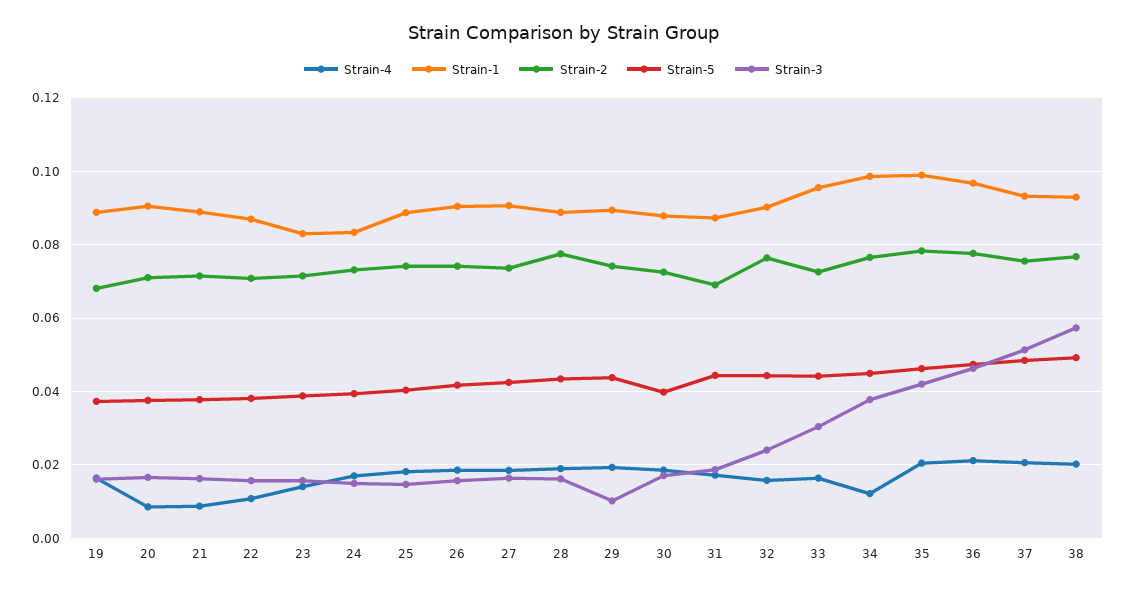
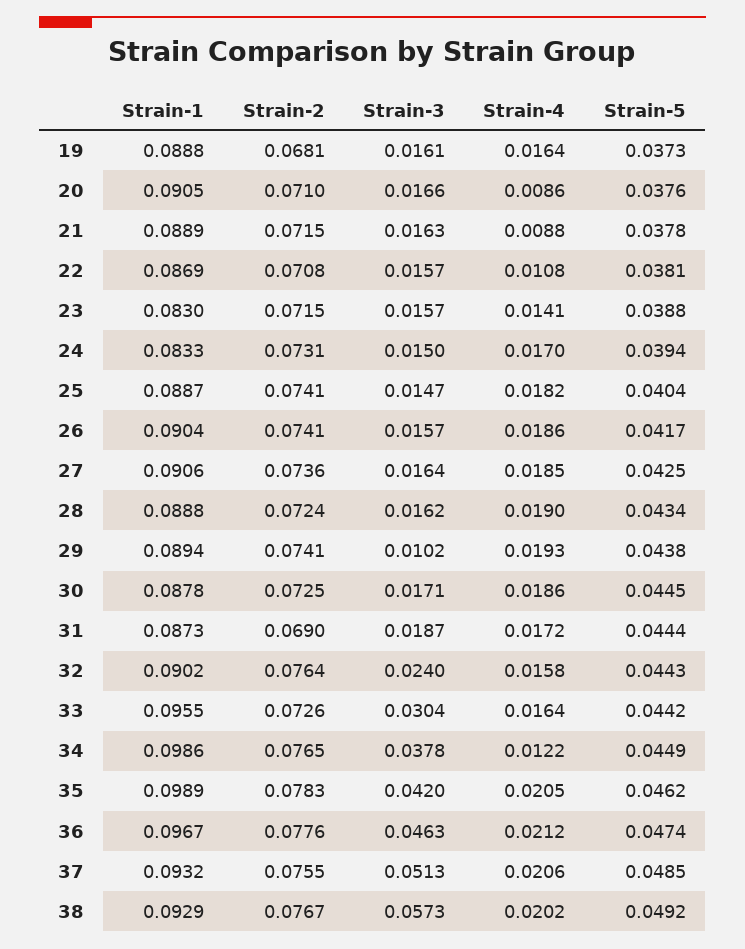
  {
    "Strain-4": {
      "19": 0.0164,
      "20": 0.0086,
      "21": 0.0088,
      "22": 0.0108,
      "23": 0.0141,
      "24": 0.017,
      "25": 0.0182,
      "26": 0.0186,
      "27": 0.0185,
      "28": 0.019,
      "29": 0.0193,
      "30": 0.0186,
      "31": 0.0172,
      "32": 0.0158,
      "33": 0.0164,
      "34": 0.0122,
      "35": 0.0205,
      "36": 0.0212,
      "37": 0.0206,
      "38": 0.0202
    },
    "Strain-1": {
      "19": 0.0888,
      "20": 0.0905,
      "21": 0.0889,
      "22": 0.0869,
      "23": 0.083,
      "24": 0.0833,
      "25": 0.0887,
      "26": 0.0904,
      "27": 0.0906,
      "28": 0.0888,
      "29": 0.0894,
      "30": 0.0878,
      "31": 0.0873,
      "32": 0.0902,
      "33": 0.0955,
      "34": 0.0986,
      "35": 0.0989,
      "36": 0.0967,
      "37": 0.0932,
      "38": 0.0929
    },
    "Strain-2": {
      "19": 0.0681,
      "20": 0.071,
      "21": 0.0715,
      "22": 0.0708,
      "23": 0.0715,
      "24": 0.0731,
      "25": 0.0741,
      "26": 0.0741,
      "27": 0.0736,
-     "28": 0.078,
+     "28": 0.0724,
      "29": 0.0741,
      "30": 0.0725,
      "31": 0.069,
      "32": 0.0764,
      "33": 0.0726,
      "34": 0.0765,
      "35": 0.0783,
      "36": 0.0776,
      "37": 0.0755,
      "38": 0.0767
    },
    "Strain-5": {
      "19": 0.0373,
      "20": 0.0376,
      "21": 0.0378,
      "22": 0.0381,
      "23": 0.0388,
      "24": 0.0394,
      "25": 0.0404,
      "26": 0.0417,
      "27": 0.0425,
      "28": 0.0434,
      "29": 0.0438,
-     "30": 0.04,
+     "30": 0.0445,
      "31": 0.0444,
      "32": 0.0443,
      "33": 0.0442,
      "34": 0.0449,
      "35": 0.0462,
      "36": 0.0474,
      "37": 0.0485,
      "38": 0.0492
    },
    "Strain-3": {
      "19": 0.0161,
      "20": 0.0166,
      "21": 0.0163,
      "22": 0.0157,
      "23": 0.0157,
      "24": 0.015,
      "25": 0.0147,
      "26": 0.0157,
      "27": 0.0164,
      "28": 0.0162,
      "29": 0.0102,
      "30": 0.0171,
      "31": 0.0187,
      "32": 0.024,
      "33": 0.0304,
      "34": 0.0378,
      "35": 0.042,
      "36": 0.0463,
      "37": 0.0513,
      "38": 0.0573
    }
  }

